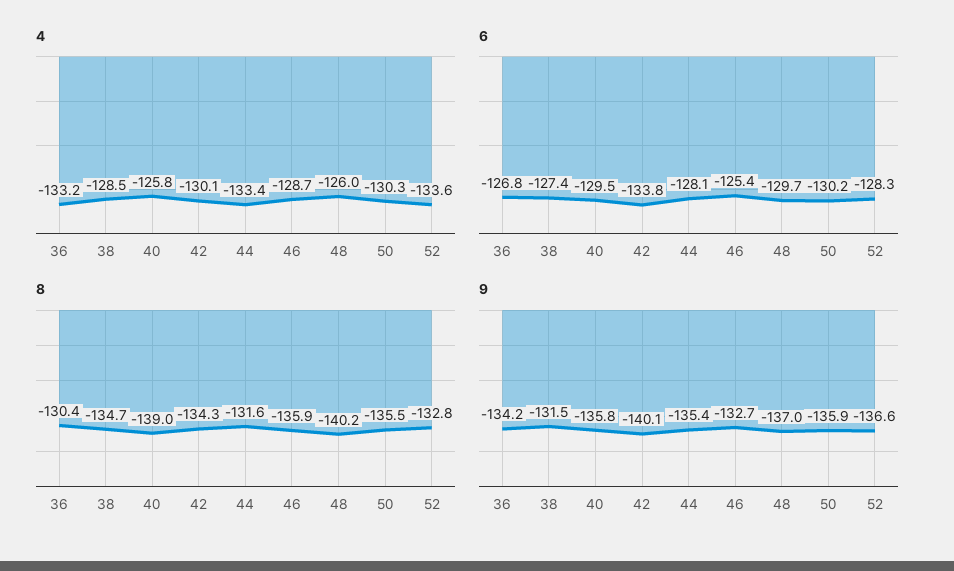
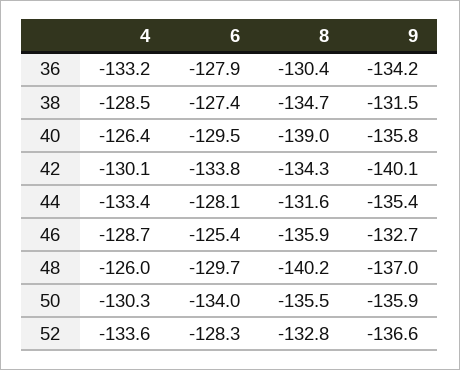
  {
    "4": {
      "36": -133.2,
      "38": -128.5,
-     "40": -125.8,
+     "40": -126.4,
      "42": -130.1,
      "44": -133.4,
      "46": -128.7,
      "48": -126,
      "50": -130.3,
      "52": -133.6
    },
    "6": {
-     "36": -126.8,
+     "36": -127.9,
      "38": -127.4,
      "40": -129.5,
      "42": -133.8,
      "44": -128.1,
      "46": -125.4,
      "48": -129.7,
-     "50": -130.2,
+     "50": -134,
      "52": -128.3
    },
    "8": {
      "36": -130.4,
      "38": -134.7,
      "40": -139,
      "42": -134.3,
      "44": -131.6,
      "46": -135.9,
      "48": -140.2,
      "50": -135.5,
      "52": -132.8
    },
    "9": {
      "36": -134.2,
      "38": -131.5,
      "40": -135.8,
      "42": -140.1,
      "44": -135.4,
      "46": -132.7,
      "48": -137,
      "50": -135.9,
      "52": -136.6
    }
  }

